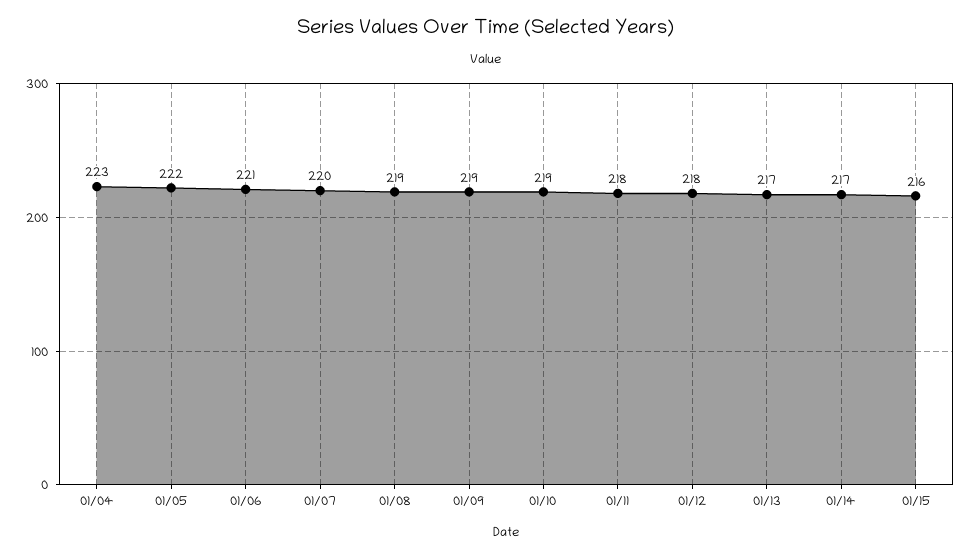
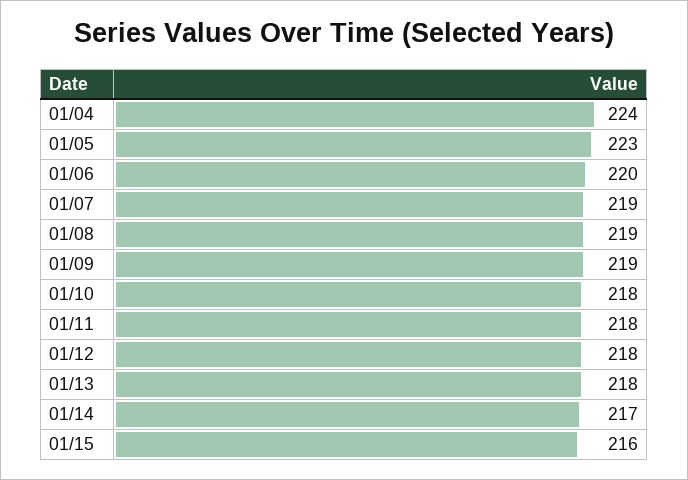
  {
-   "01/04": 223,
+   "01/04": 224,
-   "01/05": 222,
+   "01/05": 223,
-   "01/06": 221,
+   "01/06": 220,
-   "01/07": 220,
+   "01/07": 219,
    "01/08": 219,
    "01/09": 219,
-   "01/10": 219,
+   "01/10": 218,
    "01/11": 218,
    "01/12": 218,
-   "01/13": 217,
+   "01/13": 218,
    "01/14": 217,
    "01/15": 216
  }

